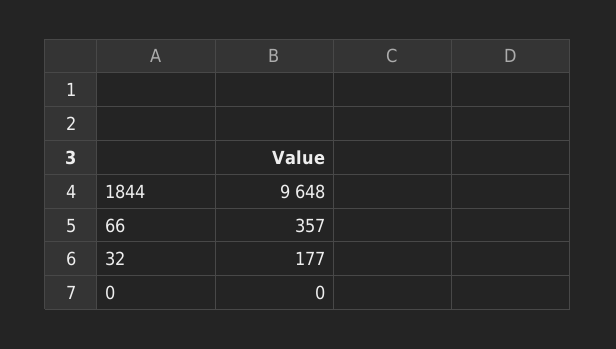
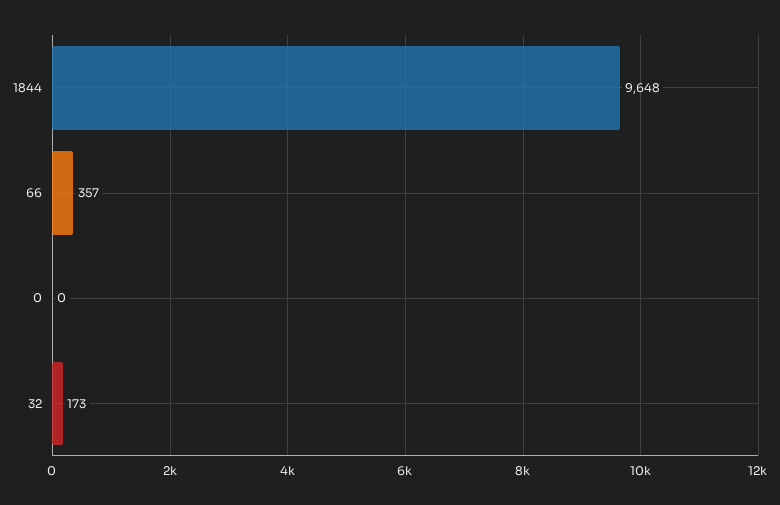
  {
    "1844": 9648,
    "66": 357,
-   "32": 177,
+   "32": 173,
    "0": 0
  }

